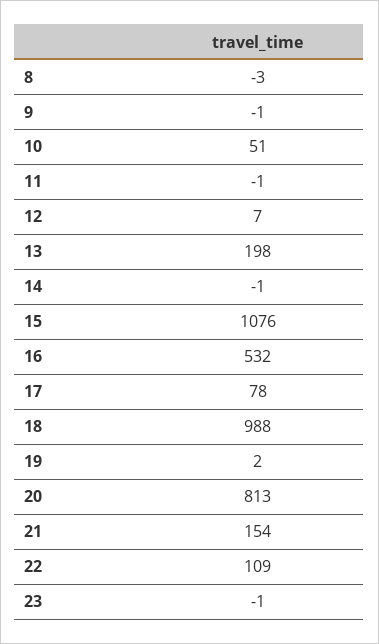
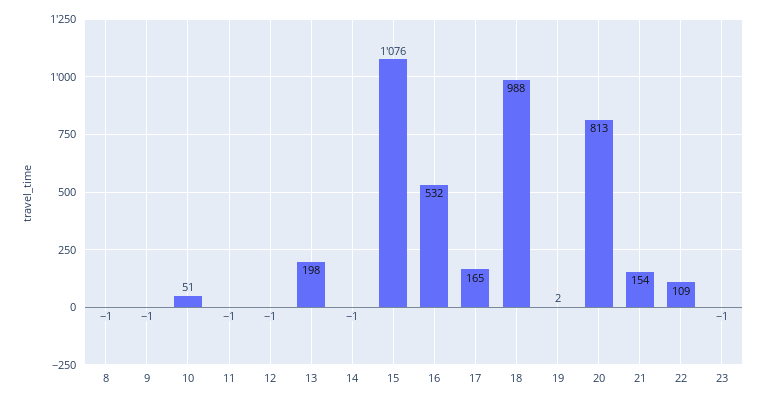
  {
-   "8": -3,
+   "8": -1,
    "9": -1,
    "10": 51,
    "11": -1,
-   "12": 7,
+   "12": -1,
    "13": 198,
    "14": -1,
    "15": 1076,
    "16": 532,
-   "17": 78,
+   "17": 165,
    "18": 988,
    "19": 2,
    "20": 813,
    "21": 154,
    "22": 109,
    "23": -1
  }

